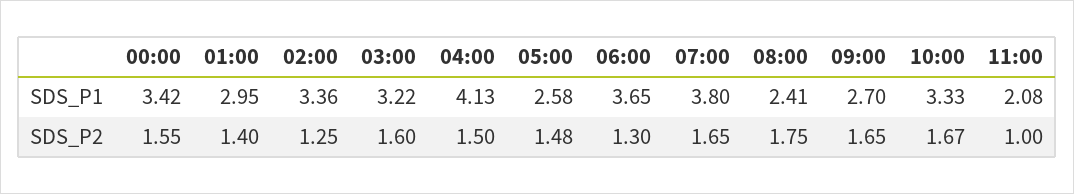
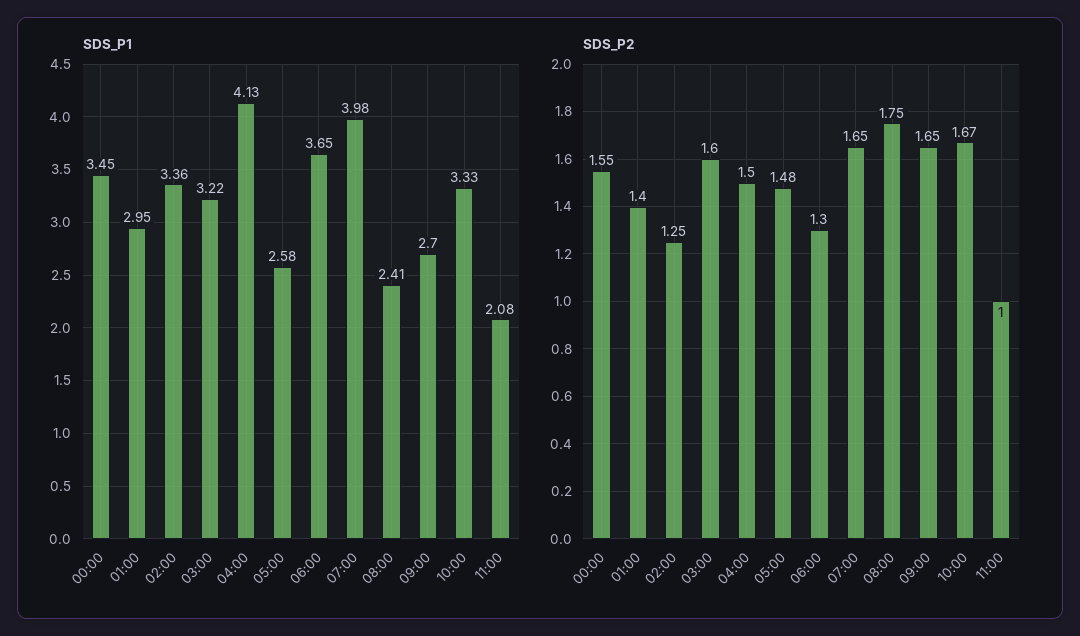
  {
    "SDS_P1": {
-     "00:00": 3.42,
+     "00:00": 3.45,
      "01:00": 2.95,
      "02:00": 3.36,
      "03:00": 3.22,
      "04:00": 4.13,
      "05:00": 2.58,
      "06:00": 3.65,
-     "07:00": 3.8,
+     "07:00": 3.98,
      "08:00": 2.41,
      "09:00": 2.7,
      "10:00": 3.33,
      "11:00": 2.08
    },
    "SDS_P2": {
      "00:00": 1.55,
      "01:00": 1.4,
      "02:00": 1.25,
      "03:00": 1.6,
      "04:00": 1.5,
      "05:00": 1.48,
      "06:00": 1.3,
      "07:00": 1.65,
      "08:00": 1.75,
      "09:00": 1.65,
      "10:00": 1.67,
      "11:00": 1
    }
  }

